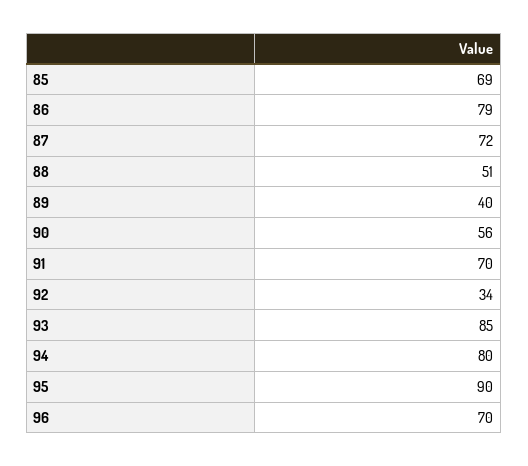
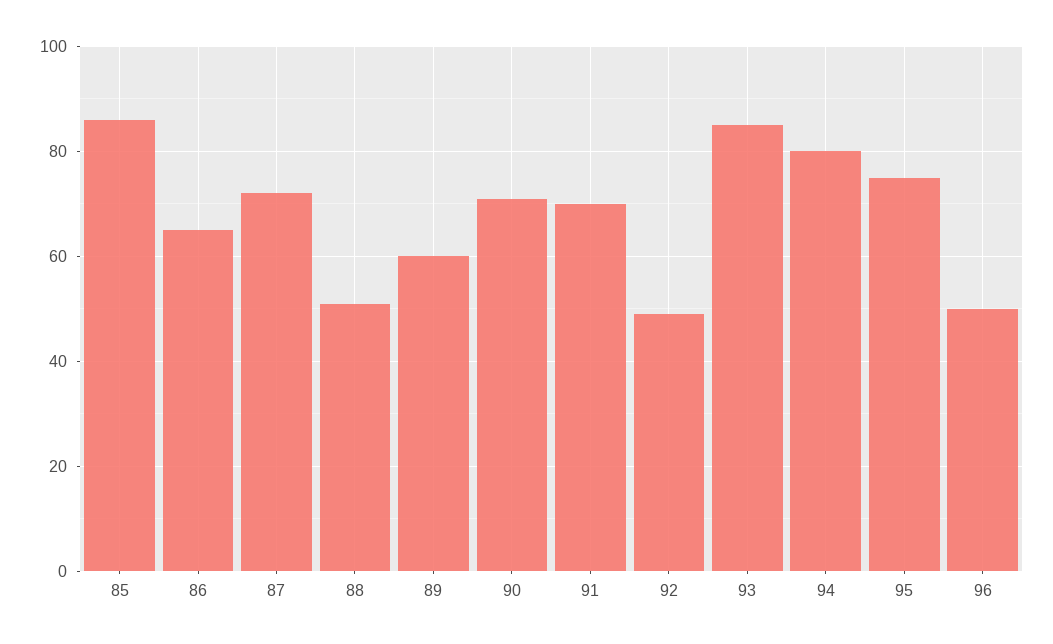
  {
-   "85": 69,
+   "85": 85,
-   "86": 79,
+   "86": 65,
    "87": 72,
    "88": 51,
-   "89": 40,
+   "89": 60,
-   "90": 56,
+   "90": 70,
    "91": 70,
-   "92": 34,
+   "92": 50,
    "93": 85,
    "94": 80,
-   "95": 90,
+   "95": 75,
-   "96": 70
+   "96": 50
  }

